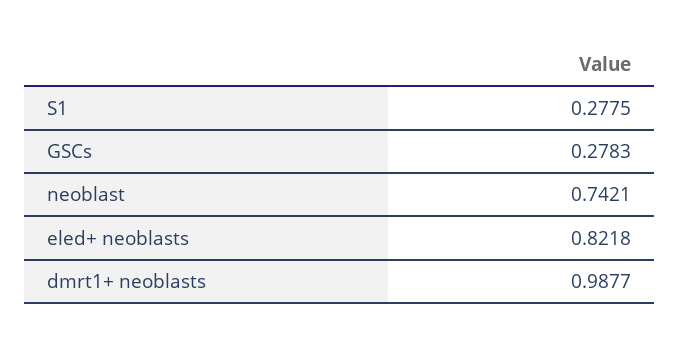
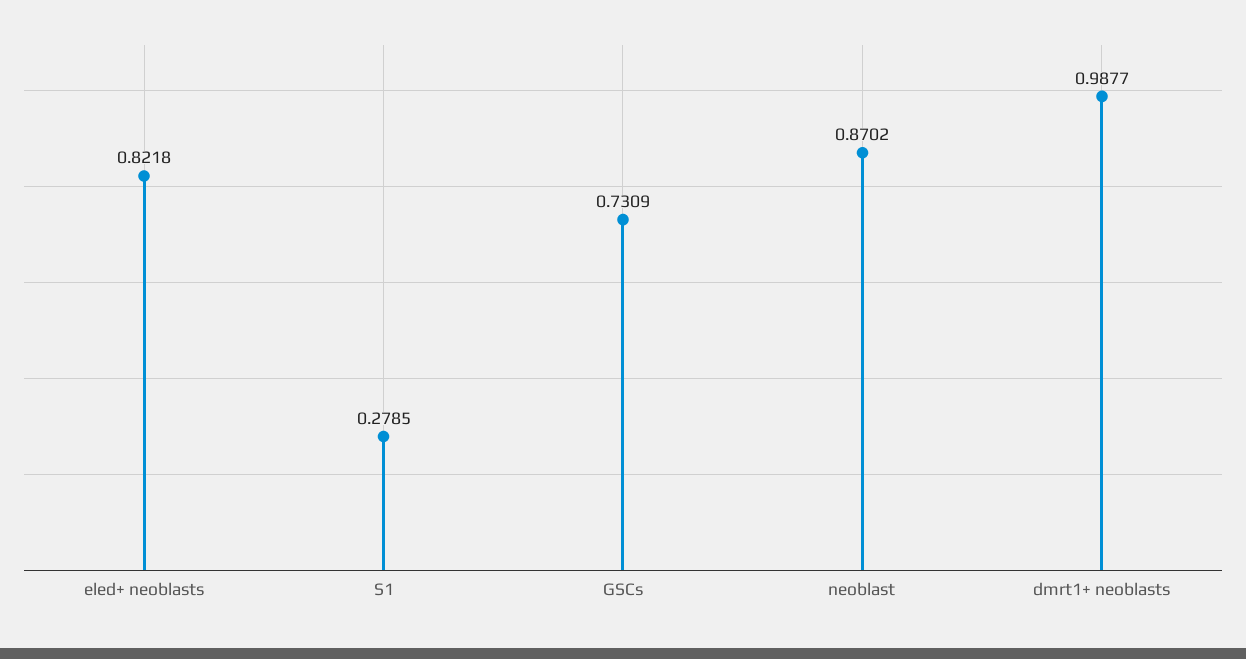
  {
-   "S1": 0.2775,
+   "S1": 0.2785,
-   "GSCs": 0.2783,
+   "GSCs": 0.7309,
-   "neoblast": 0.7421,
+   "neoblast": 0.8702,
    "eled+ neoblasts": 0.8218,
    "dmrt1+ neoblasts": 0.9877
  }

